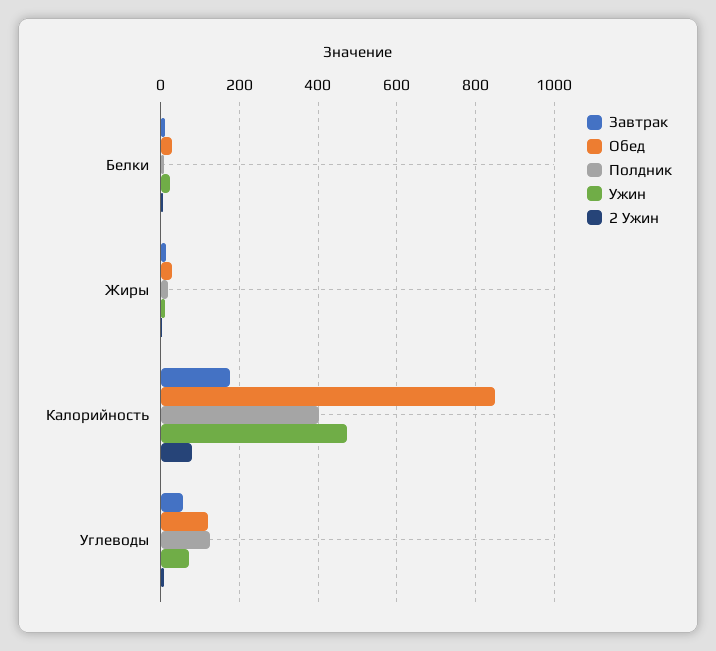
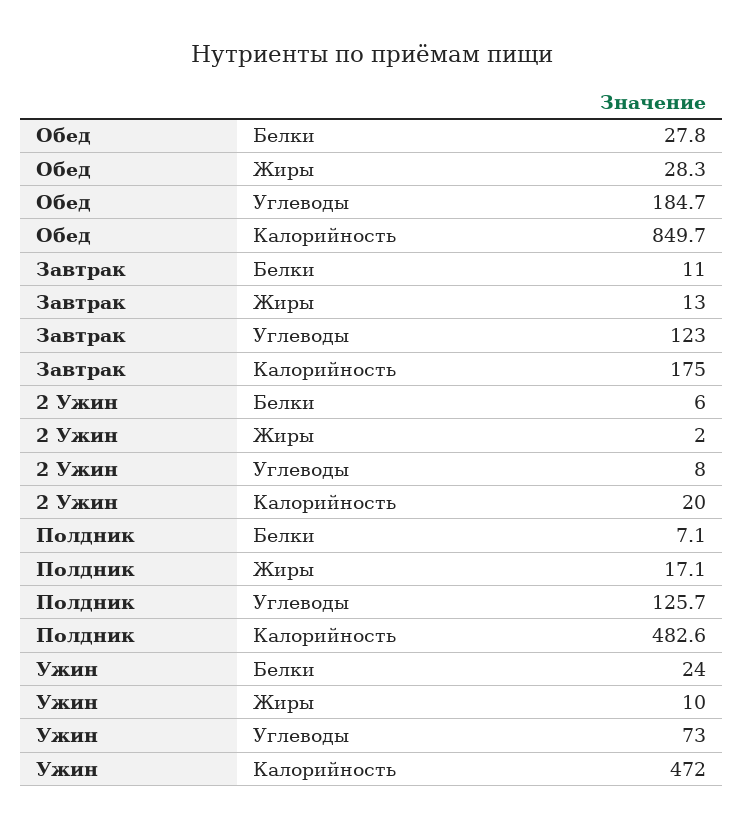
  {
    "Завтрак": {
      "Белки": 11,
      "Жиры": 13,
      "Калорийность": 175,
-     "Углеводы": 60
+     "Углеводы": 123
    },
    "Обед": {
      "Белки": 27.8,
      "Жиры": 28.3,
      "Калорийность": 849.7,
-     "Углеводы": 120
+     "Углеводы": 184.7
    },
    "Полдник": {
      "Белки": 7.1,
      "Жиры": 17.1,
-     "Калорийность": 400,
+     "Калорийность": 482.6,
      "Углеводы": 125.7
    },
    "Ужин": {
      "Белки": 24,
      "Жиры": 10,
      "Калорийность": 472,
      "Углеводы": 73
    },
    "2 Ужин": {
      "Белки": 6,
      "Жиры": 2,
-     "Калорийность": 80,
+     "Калорийность": 20,
      "Углеводы": 8
    }
  }

